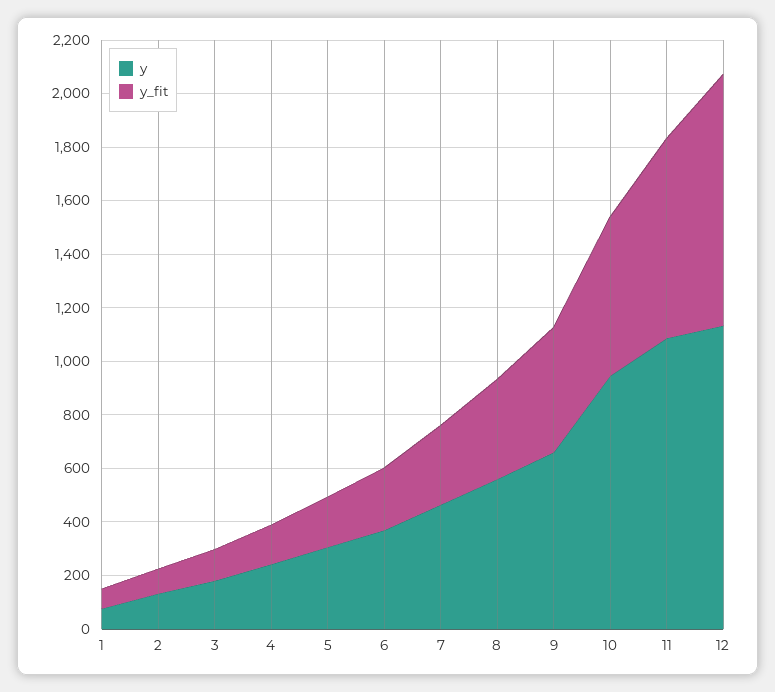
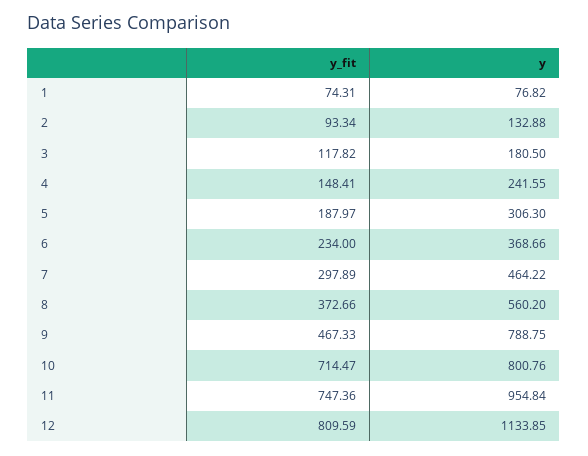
  {
    "y": {
      "1": 76.82,
      "2": 132.88,
      "3": 180.5,
      "4": 241.55,
      "5": 306.3,
      "6": 368.66,
      "7": 464.22,
      "8": 560.2,
-     "9": 650,
+     "9": 788.75,
-     "10": 950,
+     "10": 800.76,
-     "11": 1100,
+     "11": 954.84,
      "12": 1133.85
    },
    "y_fit": {
      "1": 74.31,
      "2": 93.34,
      "3": 117.82,
      "4": 148.41,
      "5": 187.97,
      "6": 234,
      "7": 297.89,
      "8": 372.66,
      "9": 467.33,
-     "10": 600,
+     "10": 714.47,
      "11": 747.36,
-     "12": 950
+     "12": 809.59
    }
  }

